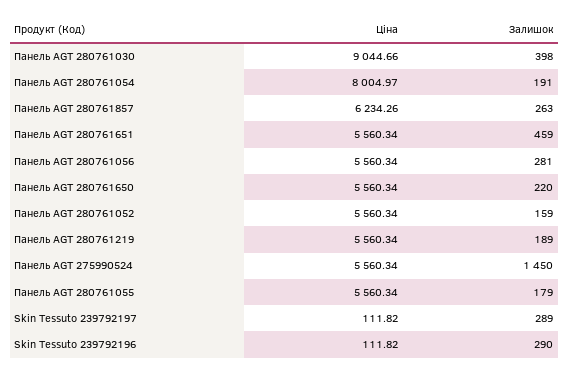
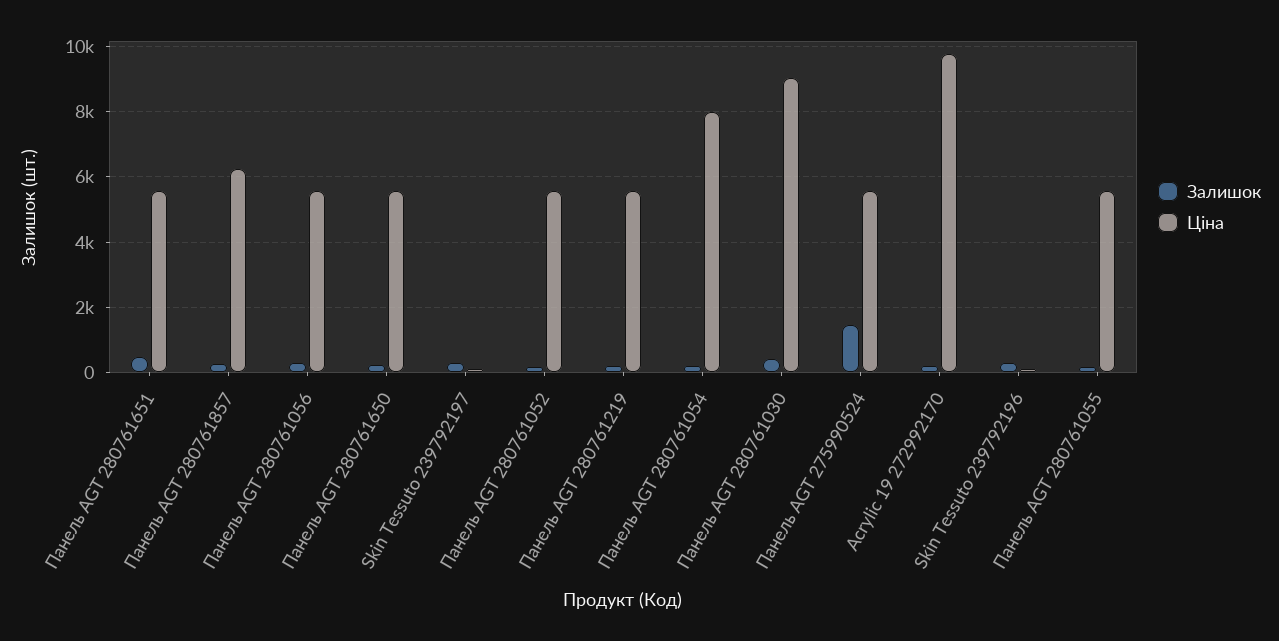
  {
    "Ціна": {
      "Панель AGT 280761030": 9044.66,
      "Панель AGT 280761054": 8004.97,
      "Панель AGT 280761857": 6234.26,
      "Панель AGT 280761651": 5560.34,
      "Панель AGT 280761056": 5560.34,
      "Панель AGT 280761650": 5560.34,
      "Панель AGT 280761052": 5560.34,
      "Панель AGT 280761219": 5560.34,
      "Панель AGT 275990524": 5560.34,
      "Панель AGT 280761055": 5560.34,
      "Skin Tessuto 239792197": 111.82,
-     "Skin Tessuto 239792196": 111.82
+     "Skin Tessuto 239792196": 111.82,
+     "Acrylic 19 272992170": 9800
    },
    "Залишок": {
      "Панель AGT 280761030": 398,
      "Панель AGT 280761054": 191,
      "Панель AGT 280761857": 263,
      "Панель AGT 280761651": 459,
      "Панель AGT 280761056": 281,
      "Панель AGT 280761650": 220,
      "Панель AGT 280761052": 159,
      "Панель AGT 280761219": 189,
      "Панель AGT 275990524": 1450,
      "Панель AGT 280761055": 179,
      "Skin Tessuto 239792197": 289,
-     "Skin Tessuto 239792196": 290
+     "Skin Tessuto 239792196": 290,
+     "Acrylic 19 272992170": 200
    }
  }

